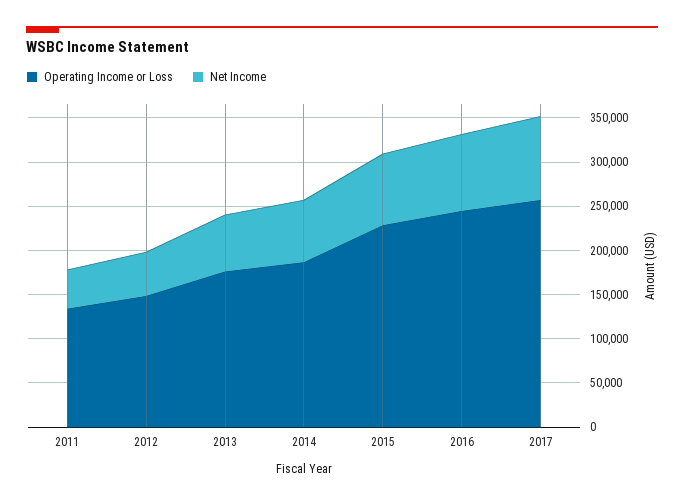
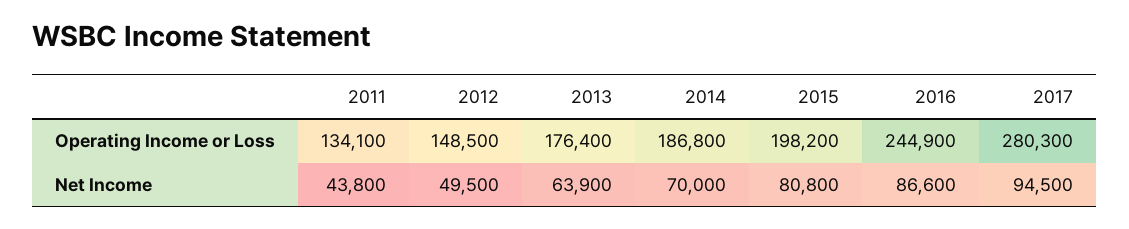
  {
    "Operating Income or Loss": {
      "2011": 134100,
      "2012": 148500,
      "2013": 176400,
      "2014": 186800,
-     "2015": 230000,
+     "2015": 198200,
      "2016": 244900,
-     "2017": 260000
+     "2017": 280300
    },
    "Net Income": {
      "2011": 43800,
      "2012": 49500,
      "2013": 63900,
      "2014": 70000,
      "2015": 80800,
      "2016": 86600,
      "2017": 94500
    }
  }

